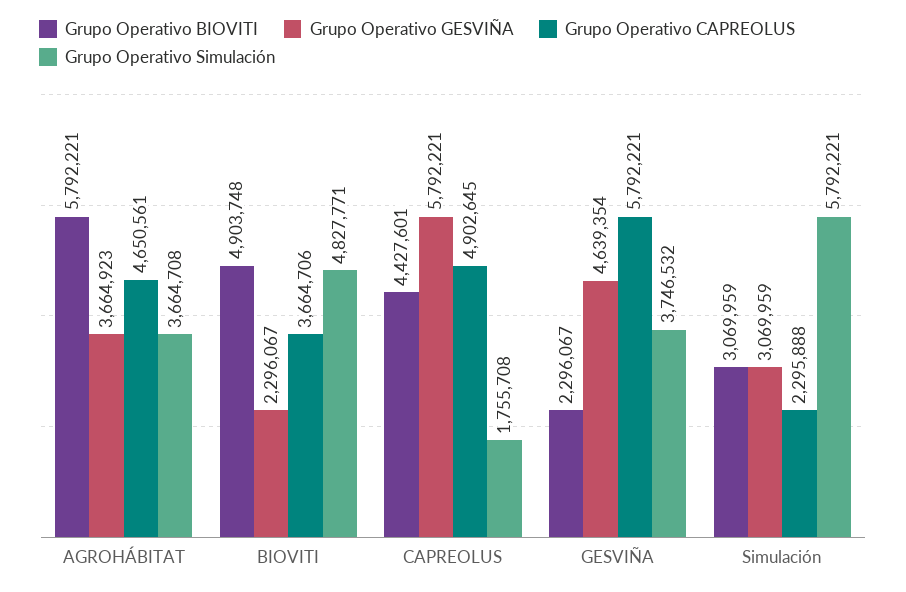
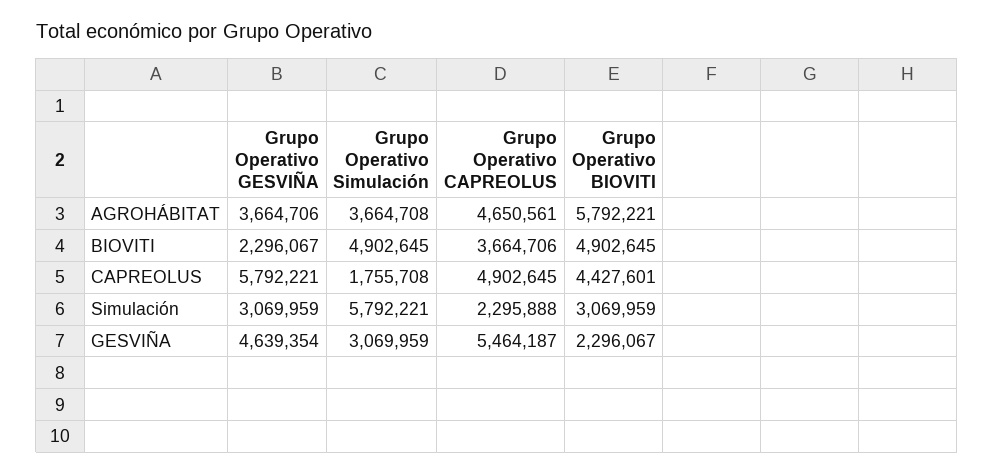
  {
    "Grupo Operativo BIOVITI": {
      "AGROHÁBITAT": 5792221,
-     "BIOVITI": 4903748,
+     "BIOVITI": 4902645,
      "CAPREOLUS": 4427601,
      "GESVIÑA": 2296067,
      "Simulación": 3069959
    },
    "Grupo Operativo GESVIÑA": {
-     "AGROHÁBITAT": 3664923,
+     "AGROHÁBITAT": 3664706,
      "BIOVITI": 2296067,
      "CAPREOLUS": 5792221,
      "GESVIÑA": 4639354,
      "Simulación": 3069959
    },
    "Grupo Operativo CAPREOLUS": {
      "AGROHÁBITAT": 4650561,
      "BIOVITI": 3664706,
      "CAPREOLUS": 4902645,
-     "GESVIÑA": 5792221,
+     "GESVIÑA": 5464187,
      "Simulación": 2295888
    },
    "Grupo Operativo Simulación": {
      "AGROHÁBITAT": 3664708,
-     "BIOVITI": 4827771,
+     "BIOVITI": 4902645,
      "CAPREOLUS": 1755708,
-     "GESVIÑA": 3746532,
+     "GESVIÑA": 3069959,
      "Simulación": 5792221
    }
  }

